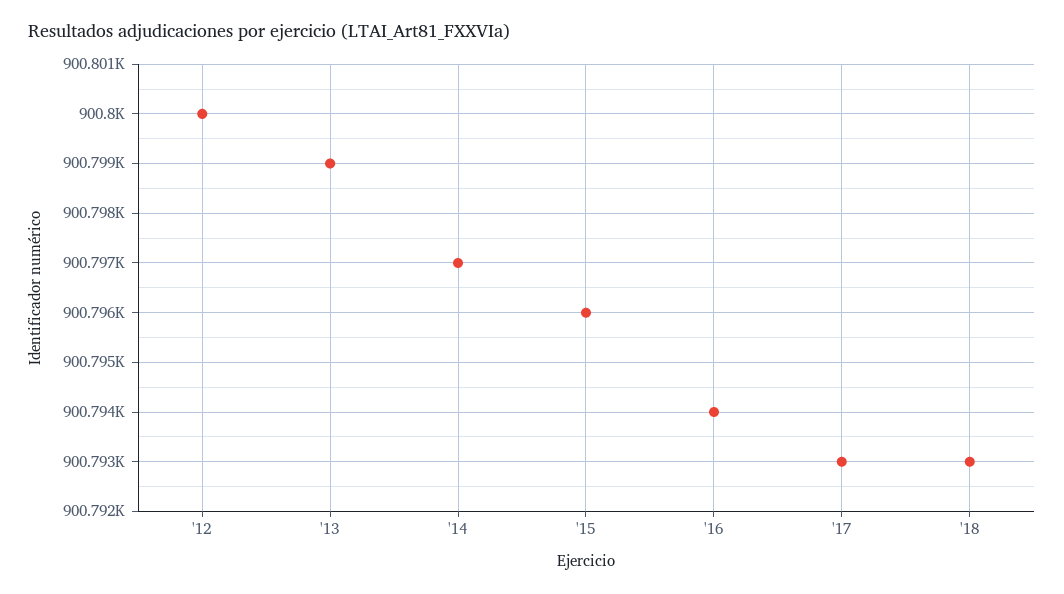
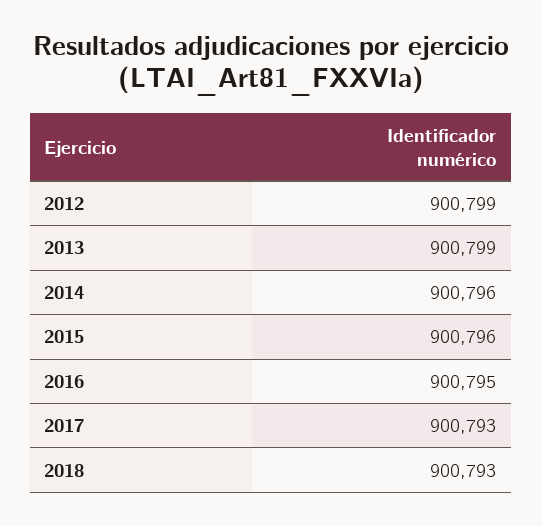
  {
-   "'12": 900800,
+   "'12": 900799,
    "'13": 900799,
-   "'14": 900797,
+   "'14": 900796,
    "'15": 900796,
-   "'16": 900794,
+   "'16": 900795,
    "'17": 900793,
    "'18": 900793
  }

